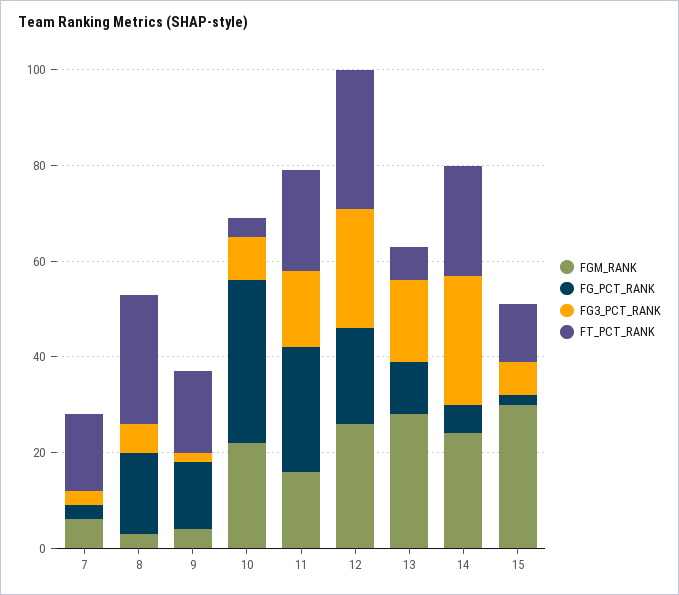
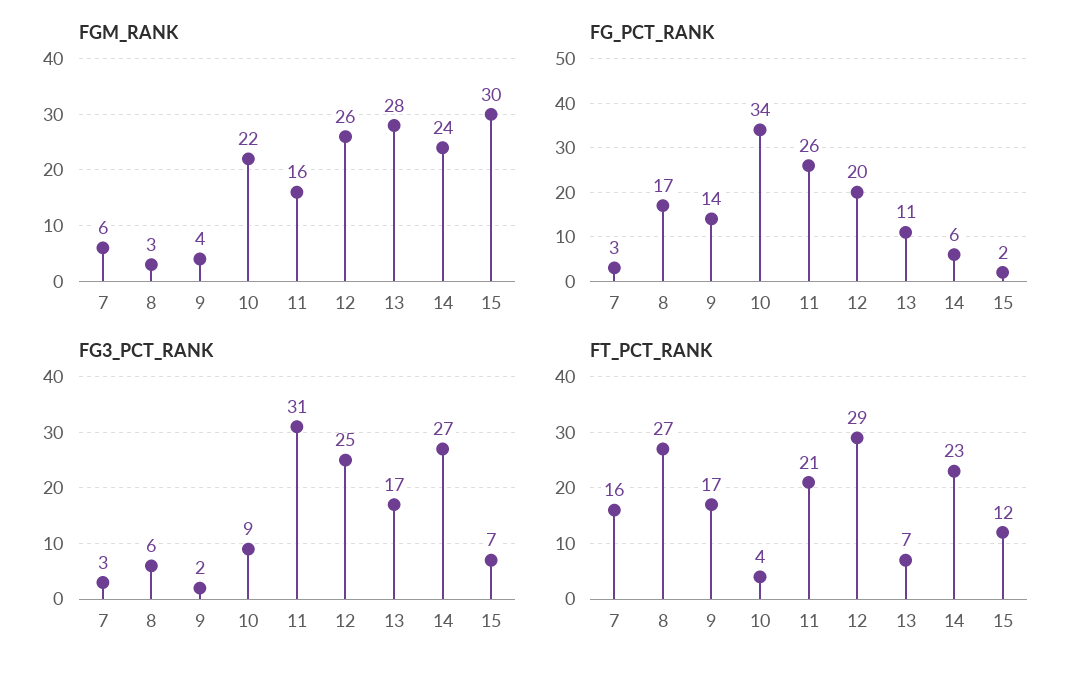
  {
    "FGM_RANK": {
      "7": 6,
      "8": 3,
      "9": 4,
      "10": 22,
      "11": 16,
      "12": 26,
      "13": 28,
      "14": 24,
      "15": 30
    },
    "FG_PCT_RANK": {
      "7": 3,
      "8": 17,
      "9": 14,
      "10": 34,
      "11": 26,
      "12": 20,
      "13": 11,
      "14": 6,
      "15": 2
    },
    "FG3_PCT_RANK": {
      "7": 3,
      "8": 6,
      "9": 2,
      "10": 9,
-     "11": 15,
+     "11": 31,
      "12": 25,
      "13": 17,
      "14": 27,
      "15": 7
    },
    "FT_PCT_RANK": {
      "7": 16,
      "8": 27,
      "9": 17,
      "10": 4,
      "11": 21,
      "12": 29,
      "13": 7,
      "14": 23,
      "15": 12
    }
  }

